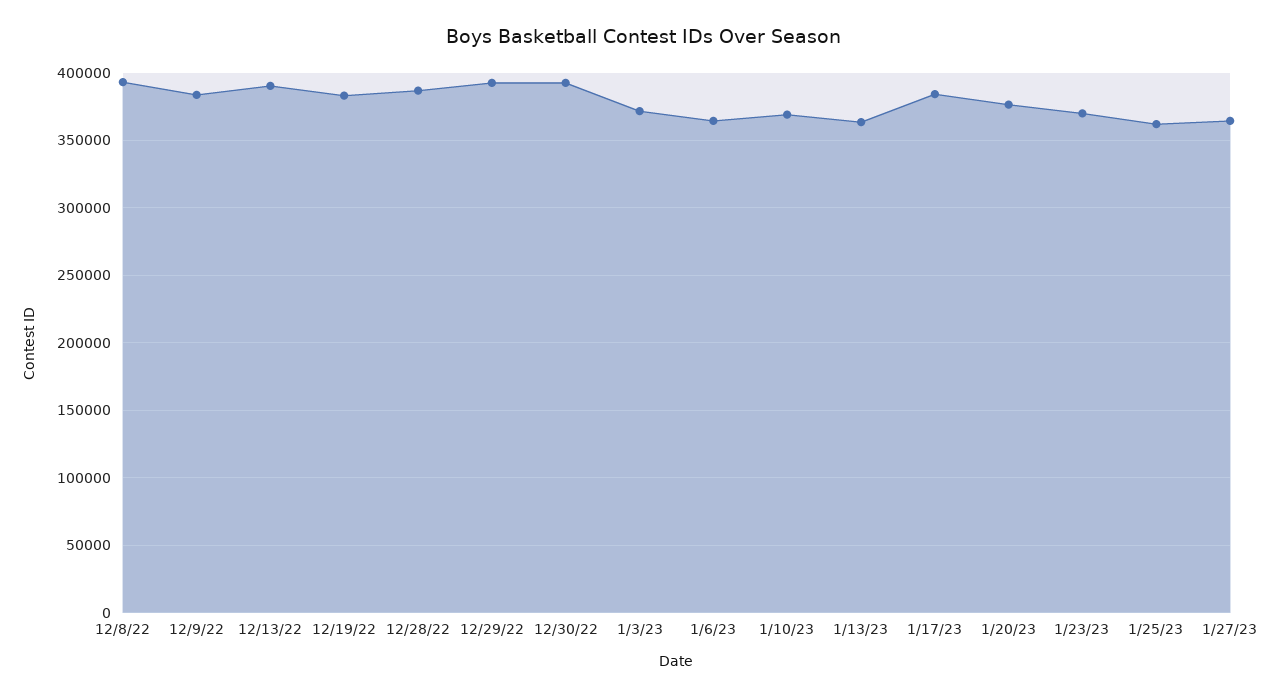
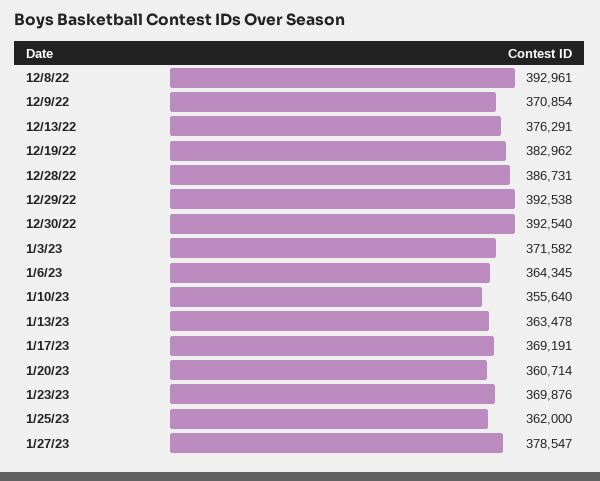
  {
    "12/8/22": 392961,
-   "12/9/22": 385000,
+   "12/9/22": 370854,
-   "12/13/22": 390000,
+   "12/13/22": 376291,
    "12/19/22": 382962,
    "12/28/22": 386731,
    "12/29/22": 392538,
    "12/30/22": 392540,
    "1/3/23": 371582,
    "1/6/23": 364345,
-   "1/10/23": 370000,
+   "1/10/23": 355640,
    "1/13/23": 363478,
-   "1/17/23": 385000,
+   "1/17/23": 369191,
-   "1/20/23": 375000,
+   "1/20/23": 360714,
    "1/23/23": 369876,
    "1/25/23": 362000,
-   "1/27/23": 365000
+   "1/27/23": 378547
  }

